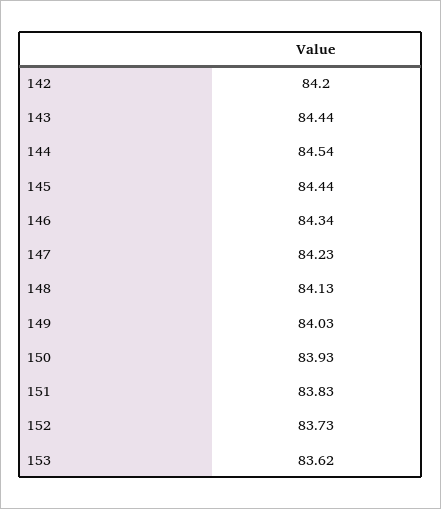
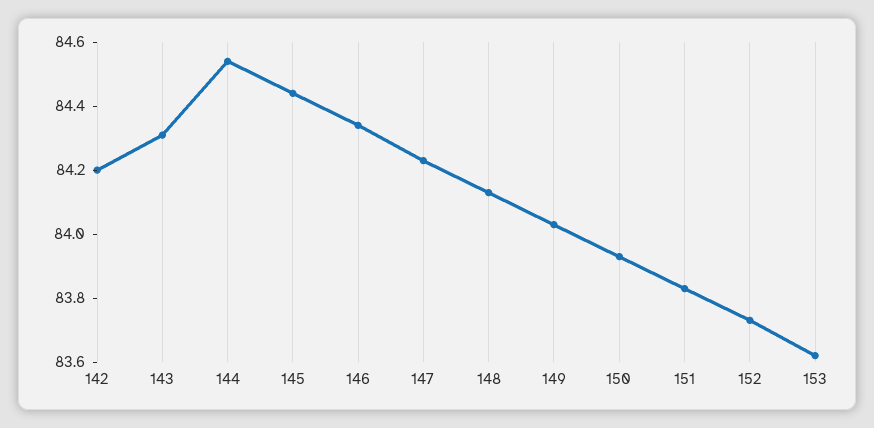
  {
    "142": 84.2,
-   "143": 84.44,
+   "143": 84.3,
    "144": 84.54,
    "145": 84.44,
    "146": 84.34,
    "147": 84.23,
    "148": 84.13,
    "149": 84.03,
    "150": 83.93,
    "151": 83.83,
    "152": 83.73,
    "153": 83.62
  }

